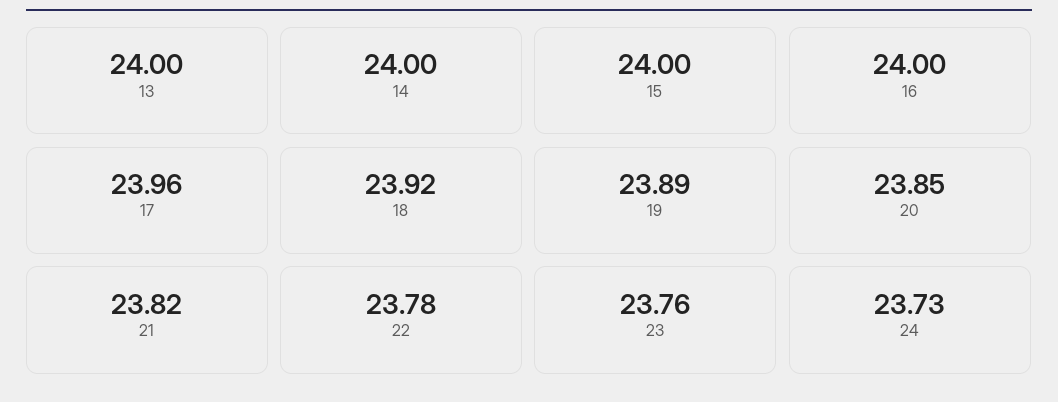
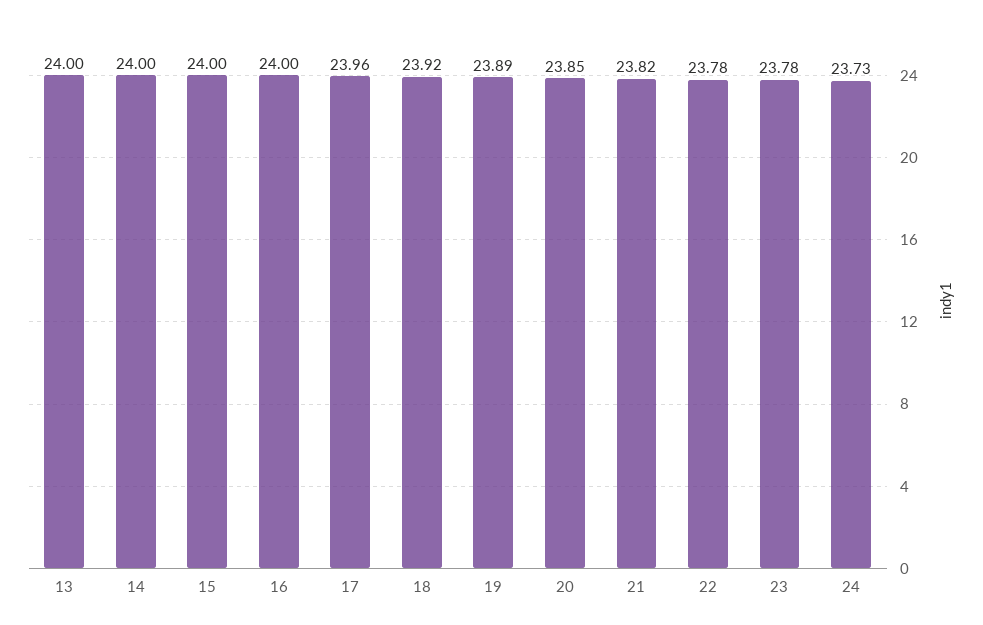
  {
    "13": 24,
    "14": 24,
    "15": 24,
    "16": 24,
    "17": 23.96,
    "18": 23.92,
    "19": 23.89,
    "20": 23.85,
    "21": 23.82,
    "22": 23.78,
-   "23": 23.76,
+   "23": 23.78,
    "24": 23.73
  }

